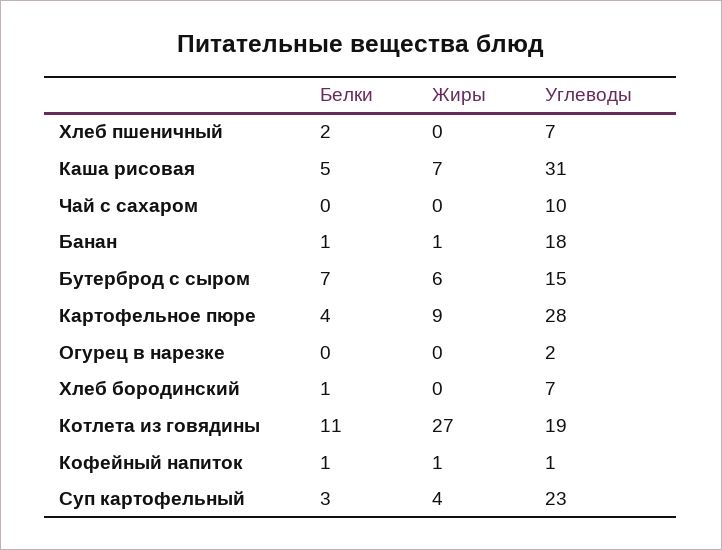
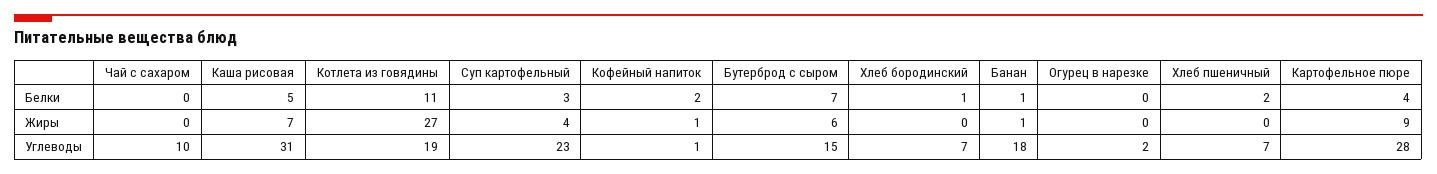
  {
    "Белки": {
      "Хлеб пшеничный": 2,
      "Каша рисовая": 5,
      "Чай с сахаром": 0,
      "Банан": 1,
      "Бутерброд с сыром": 7,
      "Картофельное пюре": 4,
      "Огурец в нарезке": 0,
      "Хлеб бородинский": 1,
      "Котлета из говядины": 11,
-     "Кофейный напиток": 1,
+     "Кофейный напиток": 2,
      "Суп картофельный": 3
    },
    "Жиры": {
      "Хлеб пшеничный": 0,
      "Каша рисовая": 7,
      "Чай с сахаром": 0,
      "Банан": 1,
      "Бутерброд с сыром": 6,
      "Картофельное пюре": 9,
      "Огурец в нарезке": 0,
      "Хлеб бородинский": 0,
      "Котлета из говядины": 27,
      "Кофейный напиток": 1,
      "Суп картофельный": 4
    },
    "Углеводы": {
      "Хлеб пшеничный": 7,
      "Каша рисовая": 31,
      "Чай с сахаром": 10,
      "Банан": 18,
      "Бутерброд с сыром": 15,
      "Картофельное пюре": 28,
      "Огурец в нарезке": 2,
      "Хлеб бородинский": 7,
      "Котлета из говядины": 19,
      "Кофейный напиток": 1,
      "Суп картофельный": 23
    }
  }

